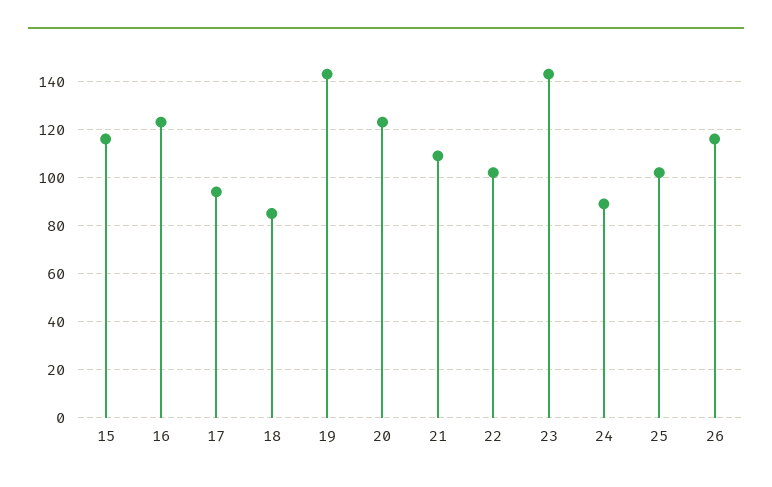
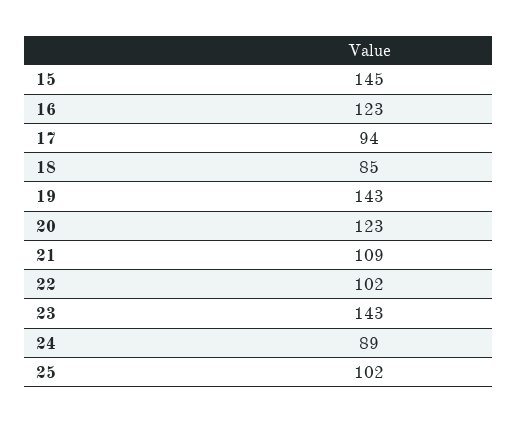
  {
-   "15": 115,
+   "15": 145,
    "16": 123,
    "17": 94,
    "18": 85,
    "19": 143,
    "20": 123,
    "21": 109,
    "22": 102,
    "23": 143,
    "24": 89,
-   "25": 102,
+   "25": 102
-   "26": 115
  }

